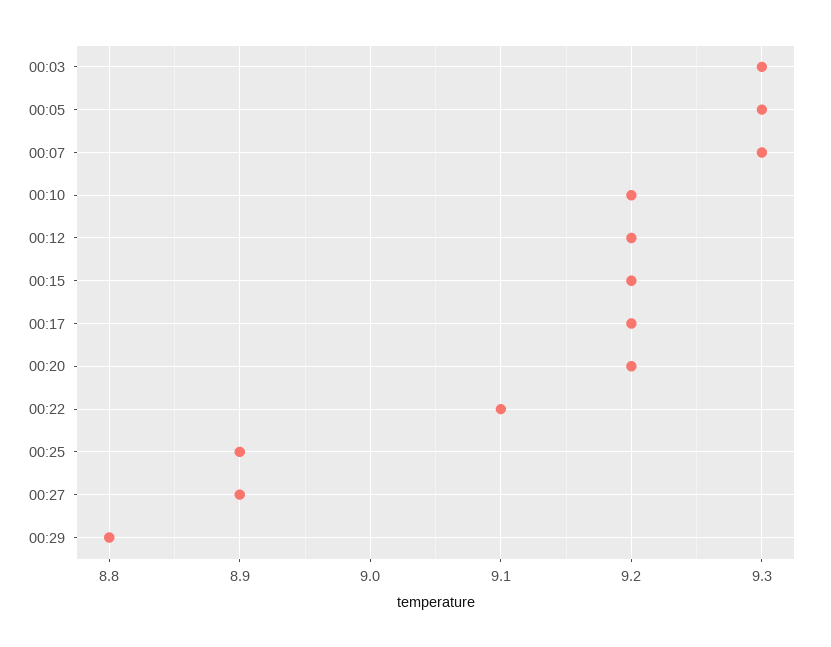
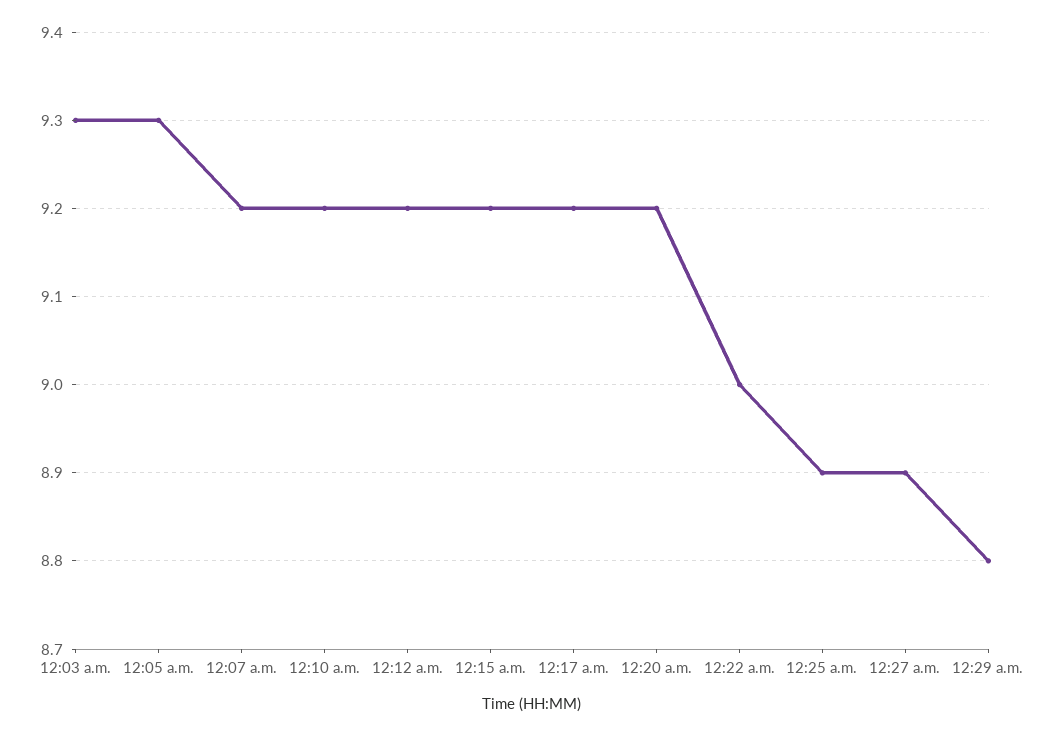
  {
    "00:03": 9.3,
    "00:05": 9.3,
-   "00:07": 9.3,
+   "00:07": 9.2,
    "00:10": 9.2,
    "00:12": 9.2,
    "00:15": 9.2,
    "00:17": 9.2,
    "00:20": 9.2,
-   "00:22": 9.1,
+   "00:22": 9,
    "00:25": 8.9,
    "00:27": 8.9,
    "00:29": 8.8
  }

